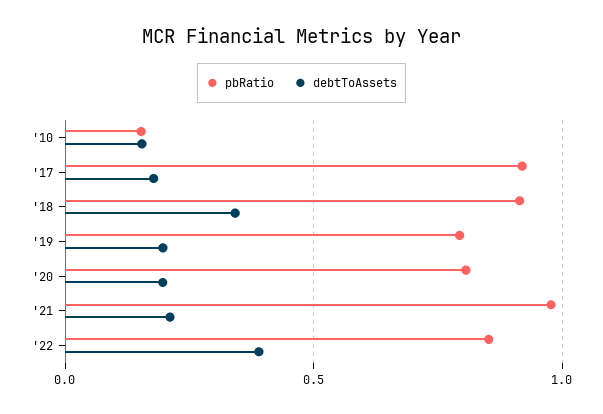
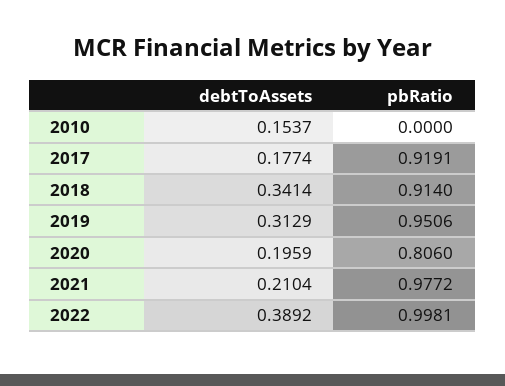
  {
    "pbRatio": {
-     "'10": 0.15,
+     "'10": 0,
      "'17": 0.9191,
      "'18": 0.914,
-     "'19": 0.8,
+     "'19": 0.9506,
      "'20": 0.806,
      "'21": 0.9772,
-     "'22": 0.85
+     "'22": 0.9981
    },
    "debtToAssets": {
      "'10": 0.1537,
      "'17": 0.1774,
      "'18": 0.3414,
-     "'19": 0.2,
+     "'19": 0.3129,
      "'20": 0.1959,
      "'21": 0.2104,
      "'22": 0.3892
    }
  }

